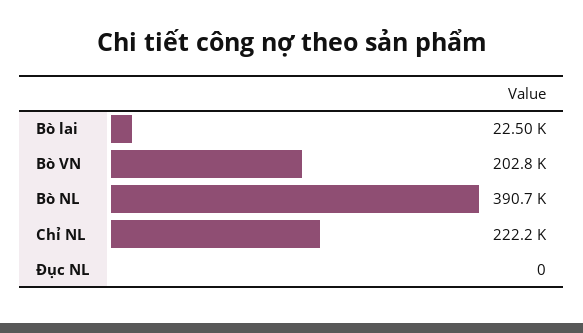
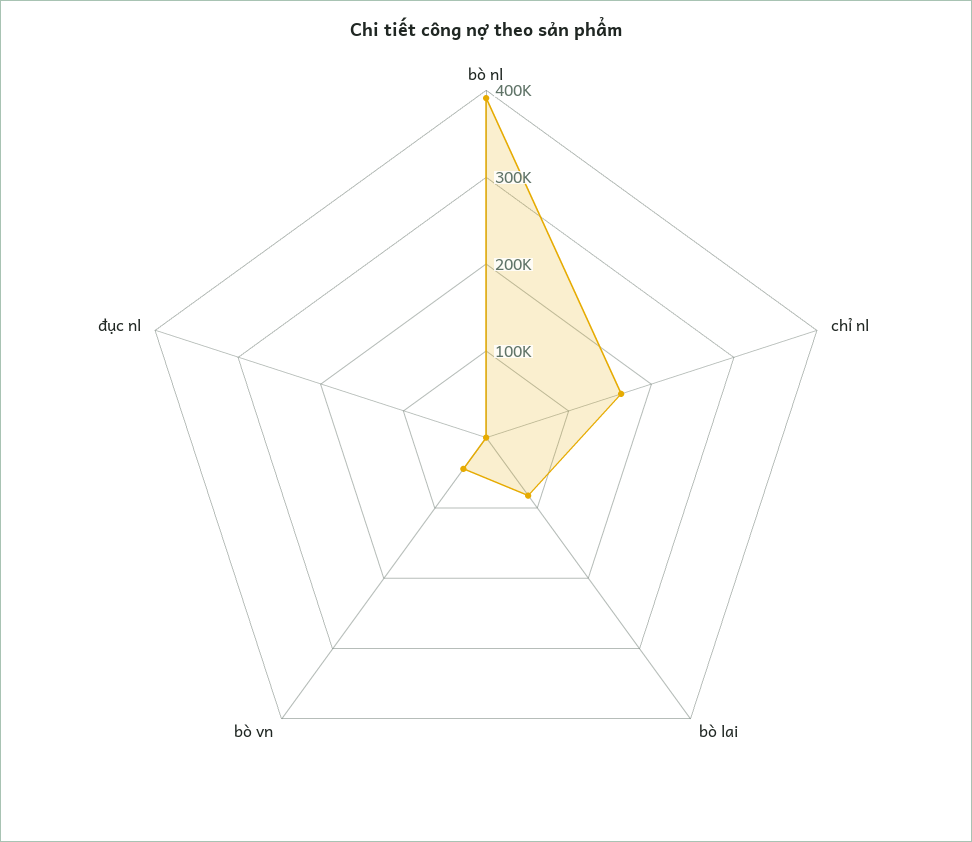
  {
-   "Bò lai": 22500,
+   "Bò lai": 80000,
-   "Bò VN": 202800,
+   "Bò VN": 40000,
    "Bò NL": 390700,
-   "Chỉ NL": 222200,
+   "Chỉ NL": 160000,
    "Đục NL": 0
  }

